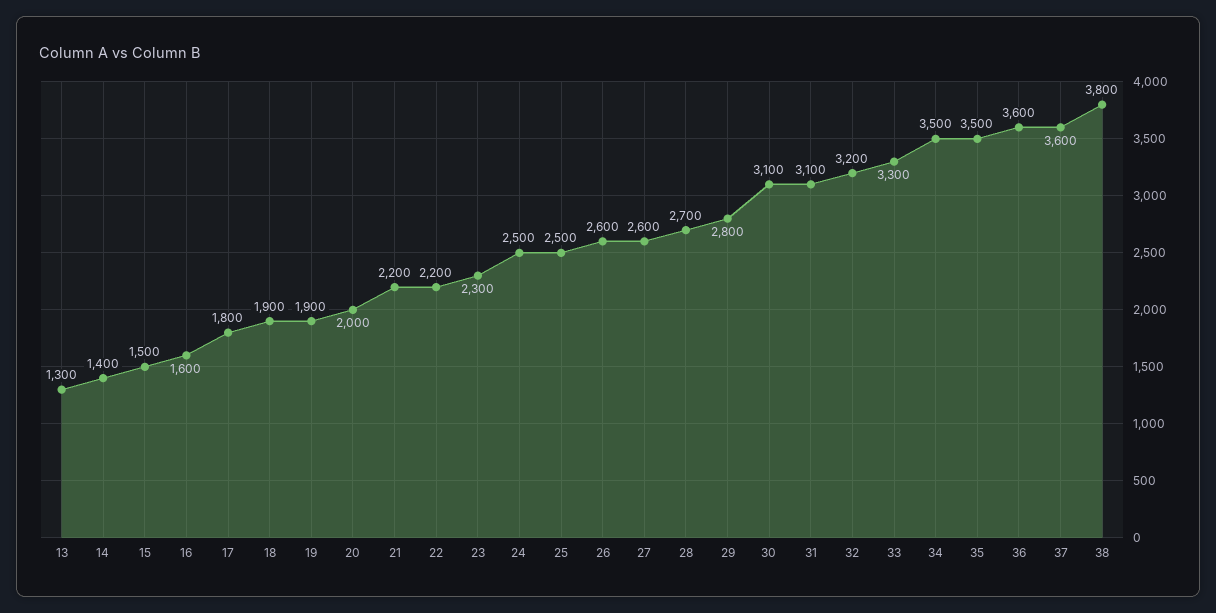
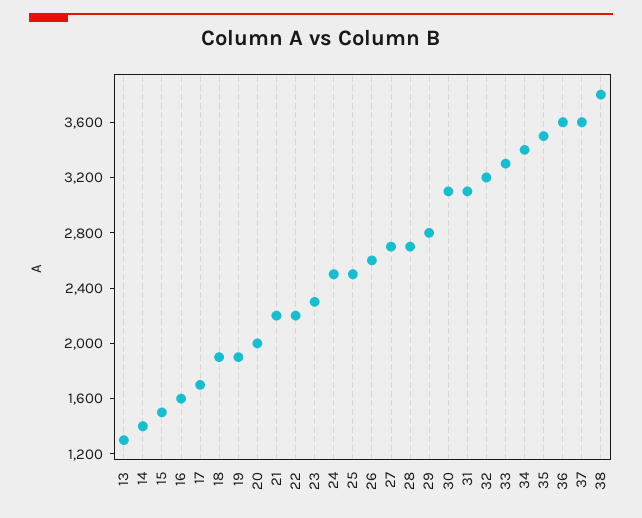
  {
    "13": 1300,
    "14": 1400,
    "15": 1500,
    "16": 1600,
-   "17": 1800,
+   "17": 1700,
    "18": 1900,
    "19": 1900,
    "20": 2000,
    "21": 2200,
    "22": 2200,
    "23": 2300,
    "24": 2500,
    "25": 2500,
    "26": 2600,
-   "27": 2600,
+   "27": 2700,
    "28": 2700,
    "29": 2800,
    "30": 3100,
    "31": 3100,
    "32": 3200,
    "33": 3300,
-   "34": 3500,
+   "34": 3400,
    "35": 3500,
    "36": 3600,
    "37": 3600,
    "38": 3800
  }

